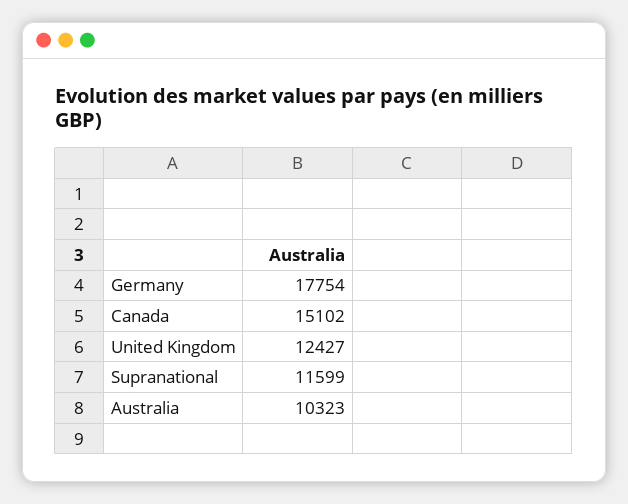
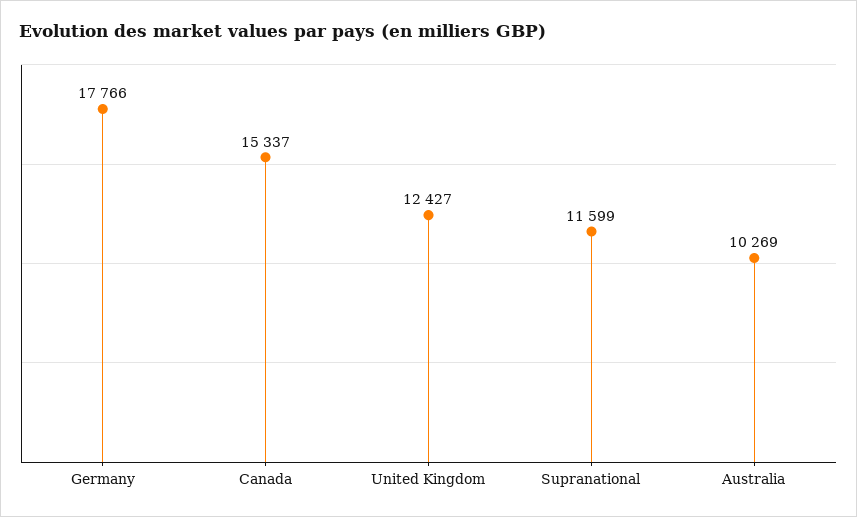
  {
-   "Germany": 17754,
+   "Germany": 17766,
-   "Canada": 15102,
+   "Canada": 15337,
    "United Kingdom": 12427,
    "Supranational": 11599,
-   "Australia": 10323
+   "Australia": 10269
  }

